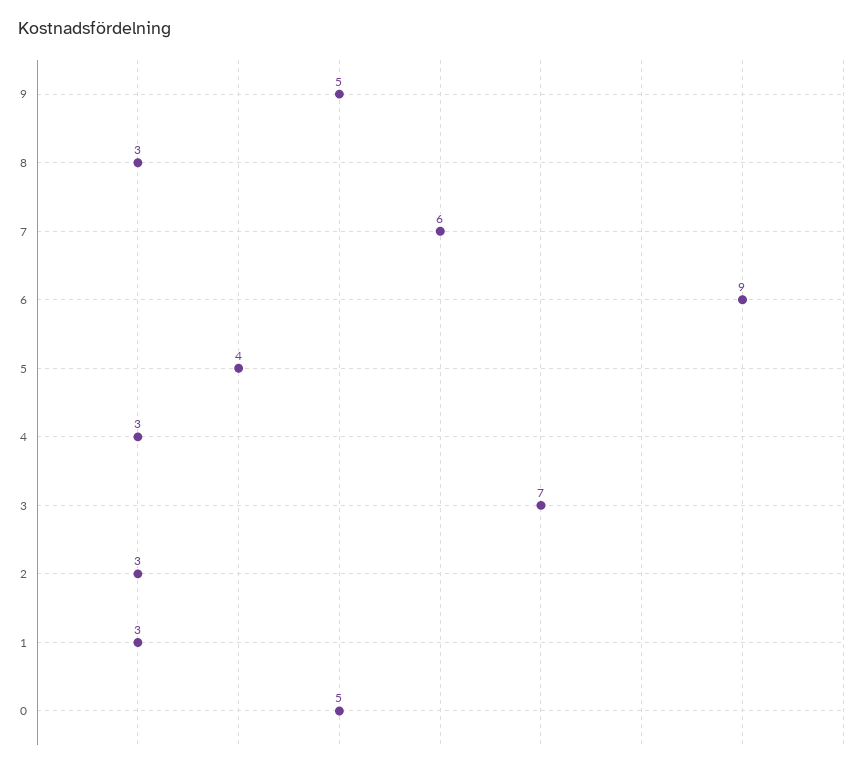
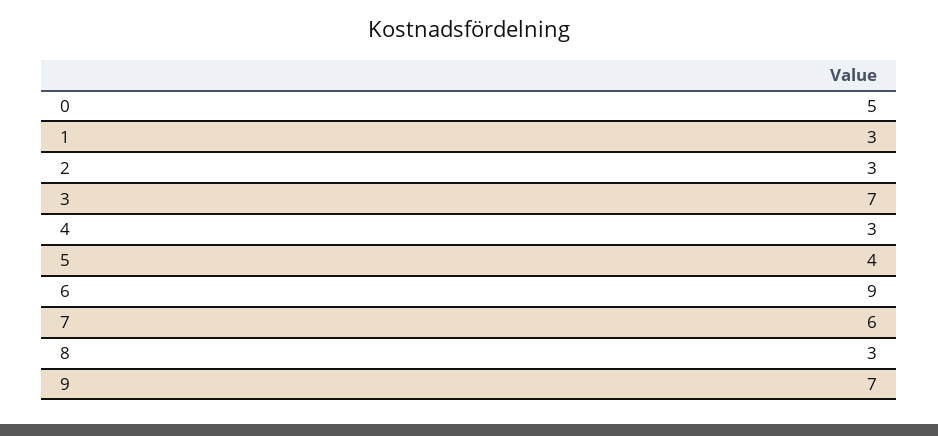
  {
-   "9": 5,
+   "9": 7,
    "8": 3,
    "7": 6,
    "6": 9,
    "5": 4,
    "4": 3,
    "3": 7,
    "2": 3,
    "1": 3,
    "0": 5
  }

